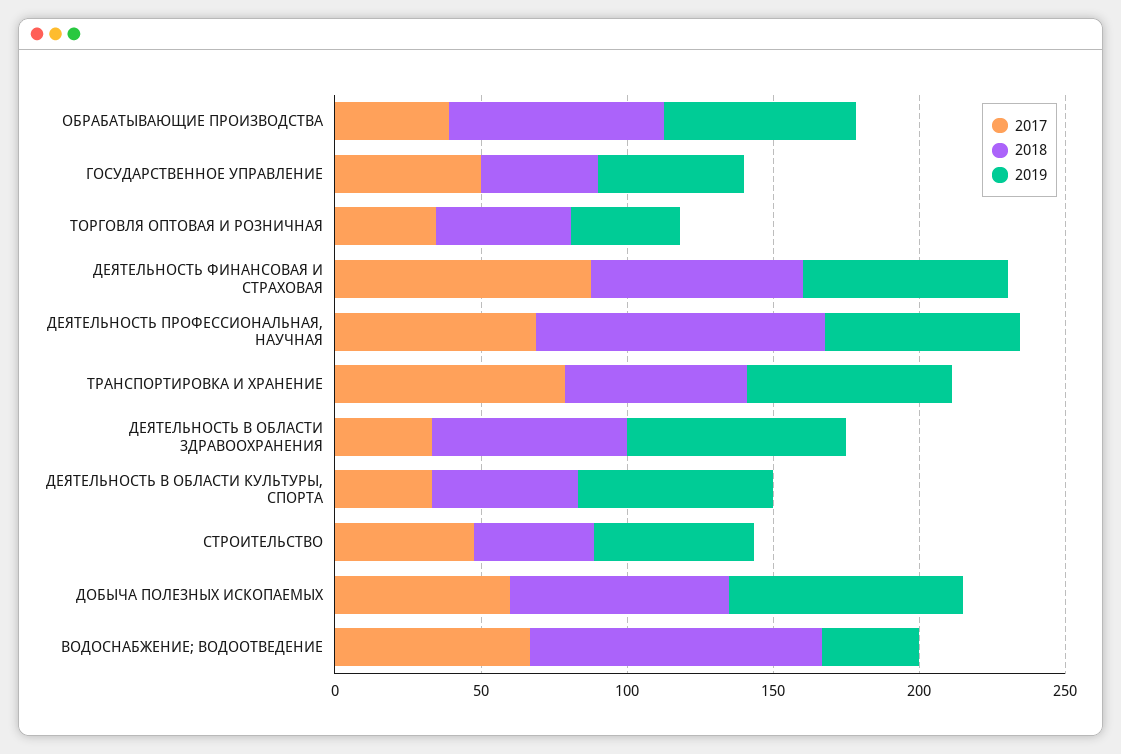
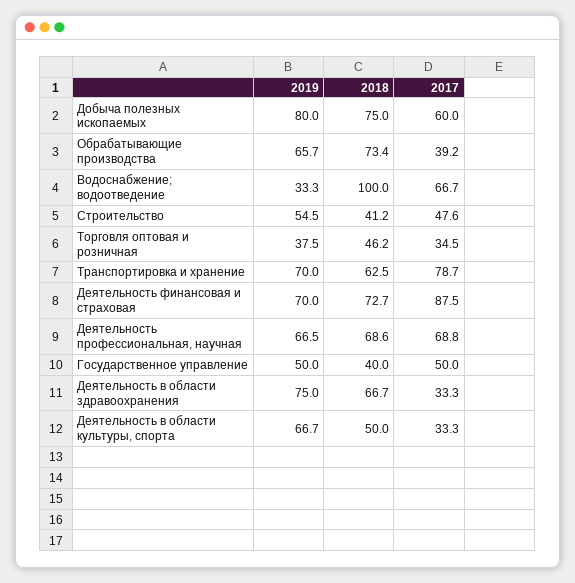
  {
    "2017": {
      "ОБРАБАТЫВАЮЩИЕ ПРОИЗВОДСТВА": 39.2,
      "ГОСУДАРСТВЕННОЕ УПРАВЛЕНИЕ": 50,
      "ТОРГОВЛЯ ОПТОВАЯ И РОЗНИЧНАЯ": 34.5,
      "ДЕЯТЕЛЬНОСТЬ ФИНАНСОВАЯ И СТРАХОВАЯ": 87.5,
      "ДЕЯТЕЛЬНОСТЬ ПРОФЕССИОНАЛЬНАЯ, НАУЧНАЯ": 68.8,
      "ТРАНСПОРТИРОВКА И ХРАНЕНИЕ": 78.7,
      "ДЕЯТЕЛЬНОСТЬ В ОБЛАСТИ ЗДРАВООХРАНЕНИЯ": 33.3,
      "ДЕЯТЕЛЬНОСТЬ В ОБЛАСТИ КУЛЬТУРЫ, СПОРТА": 33.3,
      "СТРОИТЕЛЬСТВО": 47.6,
      "ДОБЫЧА ПОЛЕЗНЫХ ИСКОПАЕМЫХ": 60,
      "ВОДОСНАБЖЕНИЕ; ВОДООТВЕДЕНИЕ": 66.7
    },
    "2018": {
      "ОБРАБАТЫВАЮЩИЕ ПРОИЗВОДСТВА": 73.4,
      "ГОСУДАРСТВЕННОЕ УПРАВЛЕНИЕ": 40,
      "ТОРГОВЛЯ ОПТОВАЯ И РОЗНИЧНАЯ": 46.2,
      "ДЕЯТЕЛЬНОСТЬ ФИНАНСОВАЯ И СТРАХОВАЯ": 72.7,
-     "ДЕЯТЕЛЬНОСТЬ ПРОФЕССИОНАЛЬНАЯ, НАУЧНАЯ": 100,
+     "ДЕЯТЕЛЬНОСТЬ ПРОФЕССИОНАЛЬНАЯ, НАУЧНАЯ": 68.6,
      "ТРАНСПОРТИРОВКА И ХРАНЕНИЕ": 62.5,
      "ДЕЯТЕЛЬНОСТЬ В ОБЛАСТИ ЗДРАВООХРАНЕНИЯ": 66.7,
      "ДЕЯТЕЛЬНОСТЬ В ОБЛАСТИ КУЛЬТУРЫ, СПОРТА": 50,
      "СТРОИТЕЛЬСТВО": 41.2,
      "ДОБЫЧА ПОЛЕЗНЫХ ИСКОПАЕМЫХ": 75,
      "ВОДОСНАБЖЕНИЕ; ВОДООТВЕДЕНИЕ": 100
    },
    "2019": {
      "ОБРАБАТЫВАЮЩИЕ ПРОИЗВОДСТВА": 65.7,
      "ГОСУДАРСТВЕННОЕ УПРАВЛЕНИЕ": 50,
      "ТОРГОВЛЯ ОПТОВАЯ И РОЗНИЧНАЯ": 37.5,
      "ДЕЯТЕЛЬНОСТЬ ФИНАНСОВАЯ И СТРАХОВАЯ": 70,
      "ДЕЯТЕЛЬНОСТЬ ПРОФЕССИОНАЛЬНАЯ, НАУЧНАЯ": 66.5,
      "ТРАНСПОРТИРОВКА И ХРАНЕНИЕ": 70,
      "ДЕЯТЕЛЬНОСТЬ В ОБЛАСТИ ЗДРАВООХРАНЕНИЯ": 75,
      "ДЕЯТЕЛЬНОСТЬ В ОБЛАСТИ КУЛЬТУРЫ, СПОРТА": 66.7,
      "СТРОИТЕЛЬСТВО": 54.5,
      "ДОБЫЧА ПОЛЕЗНЫХ ИСКОПАЕМЫХ": 80,
      "ВОДОСНАБЖЕНИЕ; ВОДООТВЕДЕНИЕ": 33.3
    }
  }

